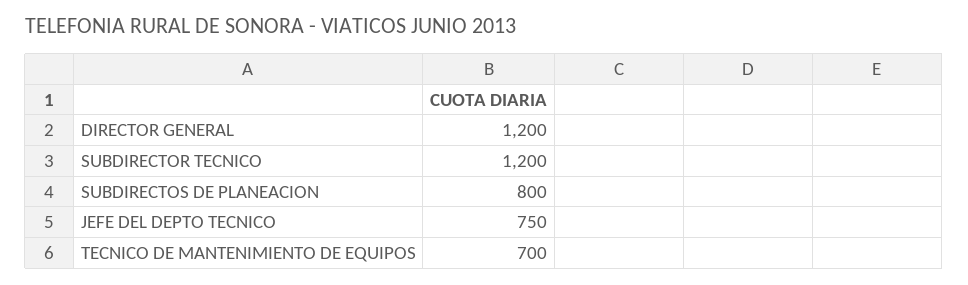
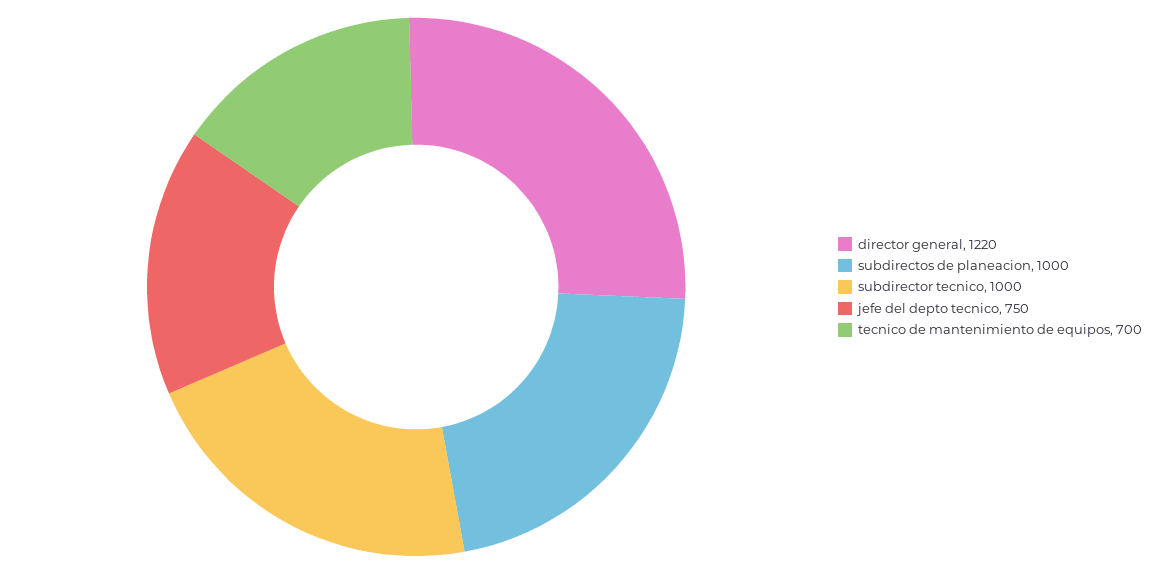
  {
-   "DIRECTOR GENERAL": 1200,
+   "DIRECTOR GENERAL": 1220,
-   "SUBDIRECTOR TECNICO": 1200,
+   "SUBDIRECTOR TECNICO": 1000,
-   "SUBDIRECTOS DE PLANEACION": 800,
+   "SUBDIRECTOS DE PLANEACION": 1000,
    "JEFE DEL DEPTO TECNICO": 750,
    "TECNICO DE MANTENIMIENTO DE EQUIPOS": 700
  }

